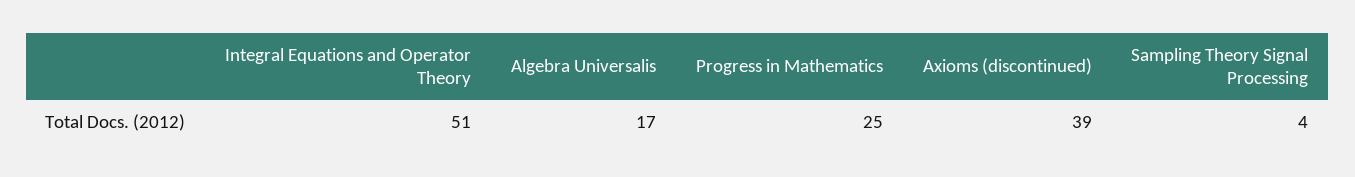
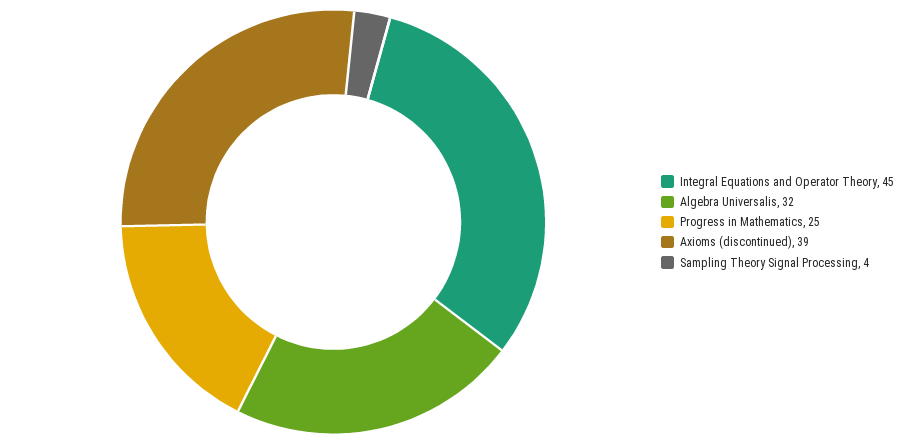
  {
-   "Integral Equations and Operator Theory": 51,
+   "Integral Equations and Operator Theory": 45,
-   "Algebra Universalis": 17,
+   "Algebra Universalis": 32,
    "Progress in Mathematics": 25,
    "Axioms (discontinued)": 39,
    "Sampling Theory Signal Processing": 4
  }

